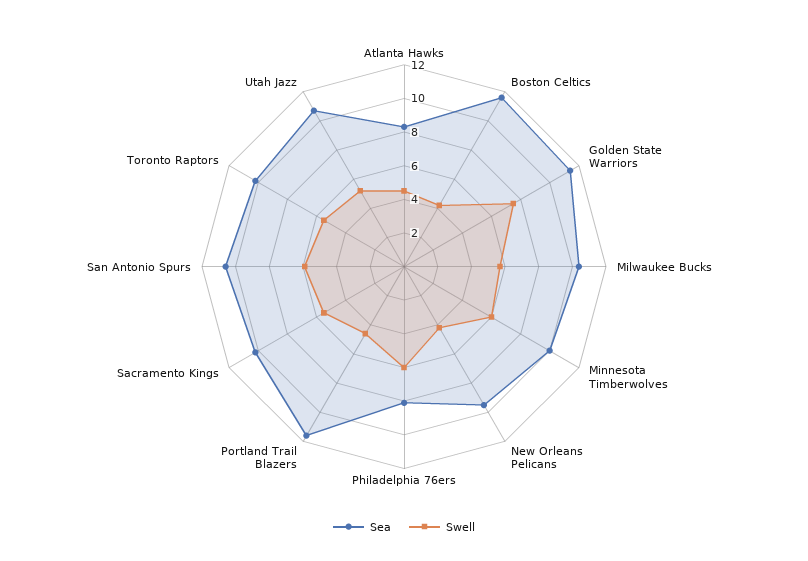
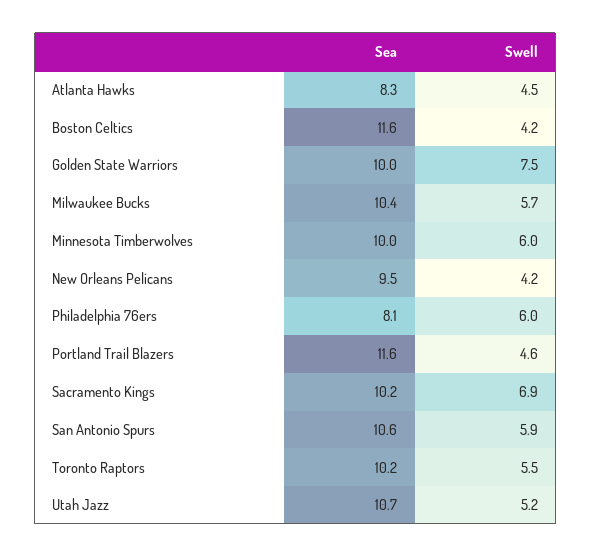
  {
    "Sea": {
      "Atlanta Hawks": 8.3,
      "Boston Celtics": 11.6,
-     "Golden State Warriors": 11.5,
+     "Golden State Warriors": 10,
      "Milwaukee Bucks": 10.4,
      "Minnesota Timberwolves": 10,
      "New Orleans Pelicans": 9.5,
      "Philadelphia 76ers": 8.1,
      "Portland Trail Blazers": 11.6,
      "Sacramento Kings": 10.2,
      "San Antonio Spurs": 10.6,
      "Toronto Raptors": 10.2,
      "Utah Jazz": 10.7
    },
    "Swell": {
      "Atlanta Hawks": 4.5,
      "Boston Celtics": 4.2,
      "Golden State Warriors": 7.5,
      "Milwaukee Bucks": 5.7,
      "Minnesota Timberwolves": 6,
      "New Orleans Pelicans": 4.2,
      "Philadelphia 76ers": 6,
      "Portland Trail Blazers": 4.6,
-     "Sacramento Kings": 5.5,
+     "Sacramento Kings": 6.9,
      "San Antonio Spurs": 5.9,
      "Toronto Raptors": 5.5,
      "Utah Jazz": 5.2
    }
  }

